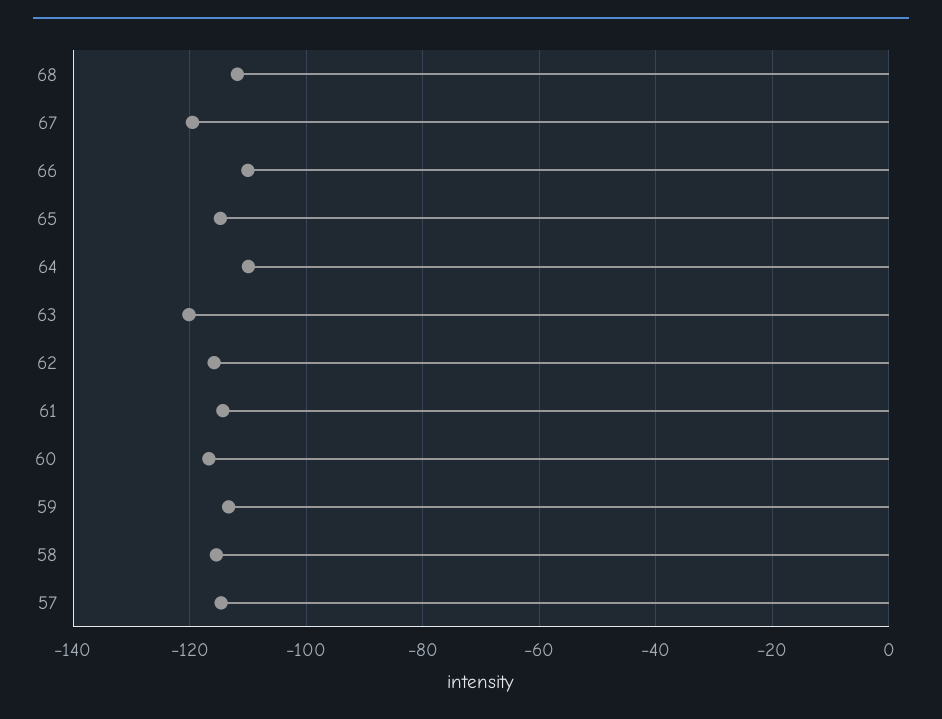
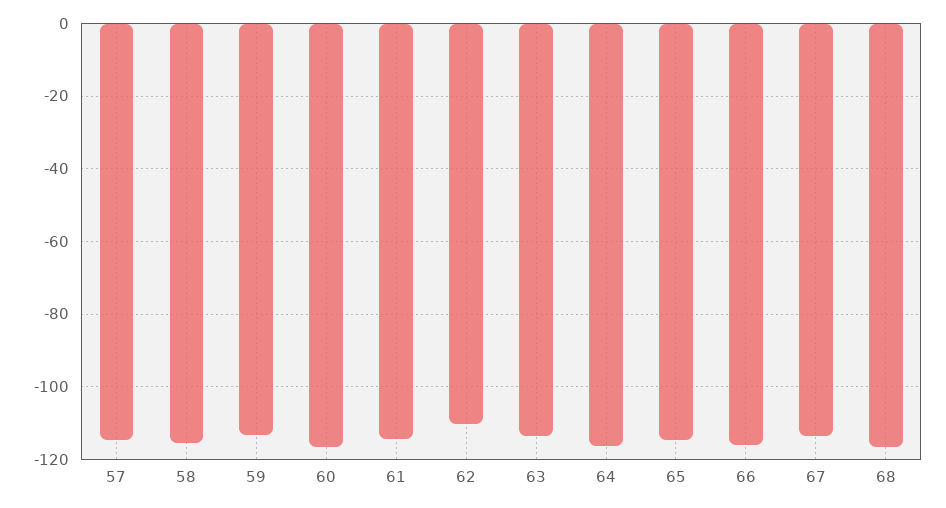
  {
-   "68": -112,
+   "68": -116,
-   "67": -120,
+   "67": -114,
-   "66": -110,
+   "66": -116,
    "65": -114,
-   "64": -110,
+   "64": -116,
-   "63": -120,
+   "63": -114,
-   "62": -116,
+   "62": -110,
    "61": -114,
    "60": -116,
    "59": -114,
    "58": -116,
    "57": -114
  }

